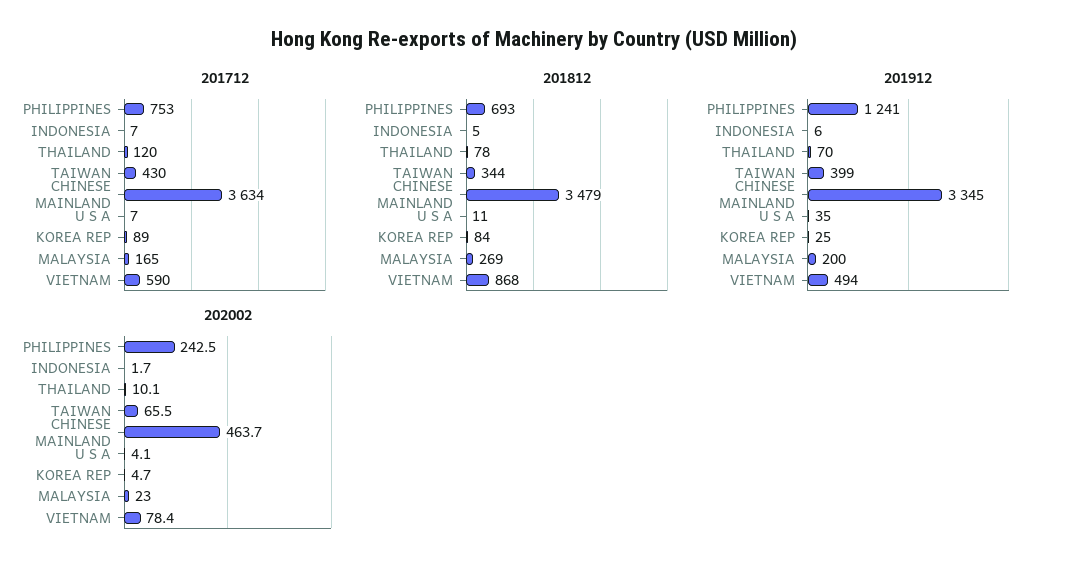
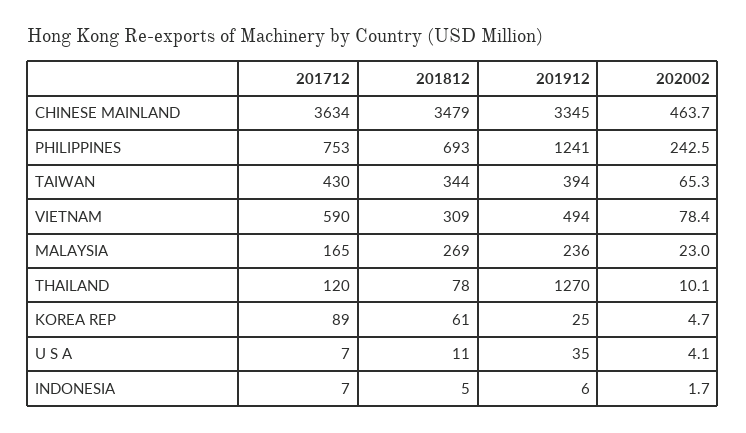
  {
    "201712": {
      "PHILIPPINES": 753,
      "INDONESIA": 7,
      "THAILAND": 120,
      "TAIWAN": 430,
      "CHINESE MAINLAND": 3634,
      "U S A": 7,
      "KOREA REP": 89,
      "MALAYSIA": 165,
      "VIETNAM": 590
    },
    "201812": {
      "PHILIPPINES": 693,
      "INDONESIA": 5,
      "THAILAND": 78,
      "TAIWAN": 344,
      "CHINESE MAINLAND": 3479,
      "U S A": 11,
-     "KOREA REP": 84,
+     "KOREA REP": 61,
      "MALAYSIA": 269,
-     "VIETNAM": 868
+     "VIETNAM": 309
    },
    "201912": {
      "PHILIPPINES": 1241,
      "INDONESIA": 6,
-     "THAILAND": 70,
+     "THAILAND": 1270,
-     "TAIWAN": 399,
+     "TAIWAN": 394,
      "CHINESE MAINLAND": 3345,
      "U S A": 35,
      "KOREA REP": 25,
-     "MALAYSIA": 200,
+     "MALAYSIA": 236,
      "VIETNAM": 494
    },
    "202002": {
      "PHILIPPINES": 242.5,
      "INDONESIA": 1.7,
      "THAILAND": 10.1,
-     "TAIWAN": 65.5,
+     "TAIWAN": 65.3,
      "CHINESE MAINLAND": 463.7,
      "U S A": 4.1,
      "KOREA REP": 4.7,
      "MALAYSIA": 23,
      "VIETNAM": 78.4
    }
  }

